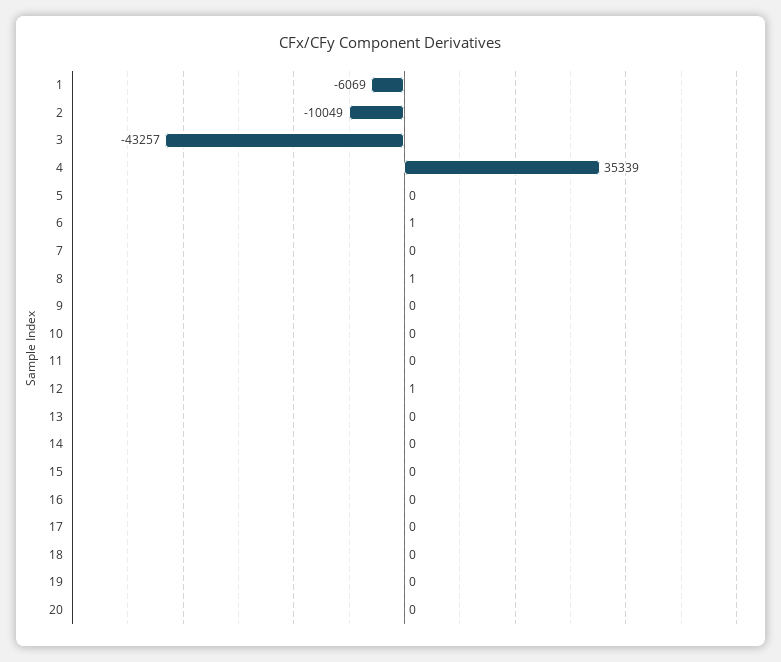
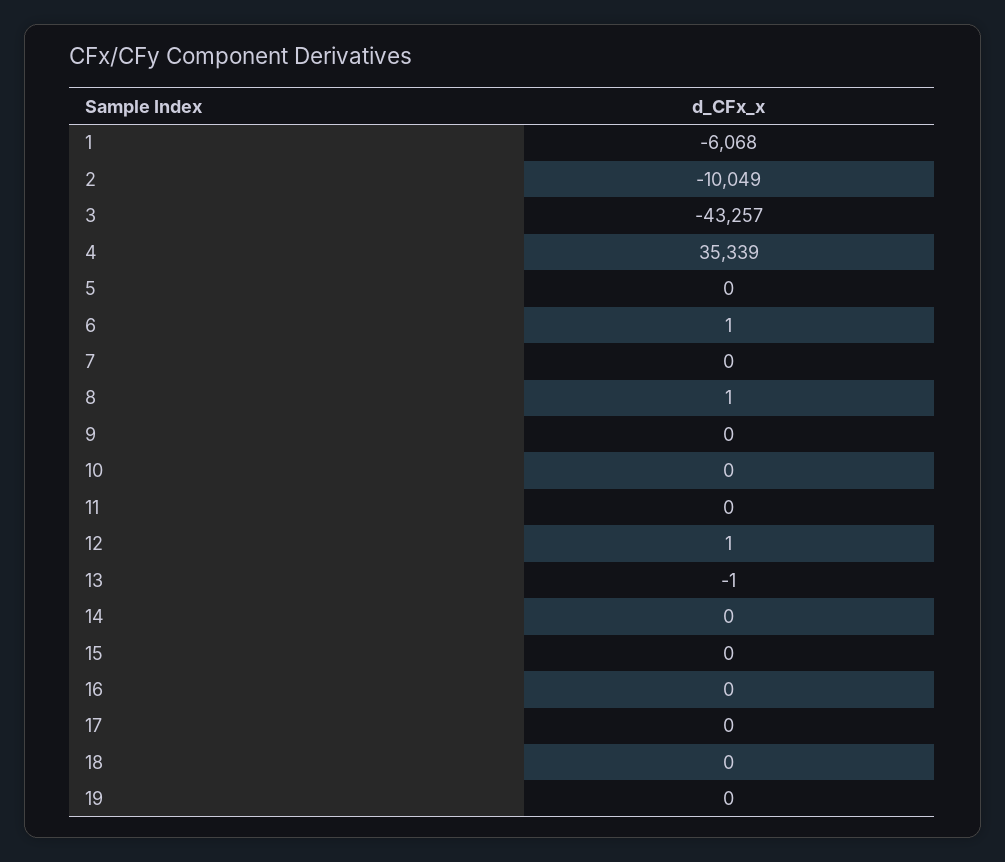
  {
-   "1": -6069,
+   "1": -6068,
    "2": -10049,
    "3": -43257,
    "4": 35339,
    "5": 0,
    "6": 1,
    "7": 0,
    "8": 1,
    "9": 0,
    "10": 0,
    "11": 0,
    "12": 1,
-   "13": 0,
+   "13": -1,
    "14": 0,
    "15": 0,
    "16": 0,
    "17": 0,
    "18": 0,
-   "19": 0,
+   "19": 0
-   "20": 0
  }

